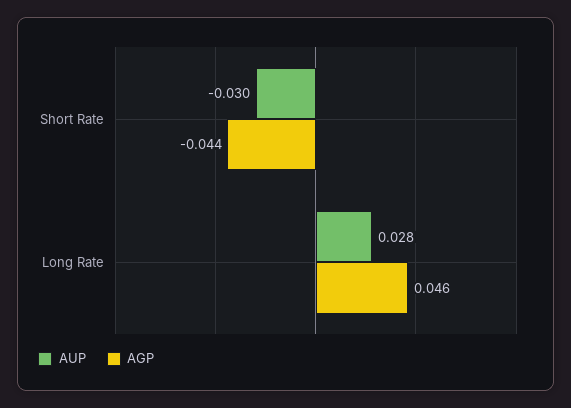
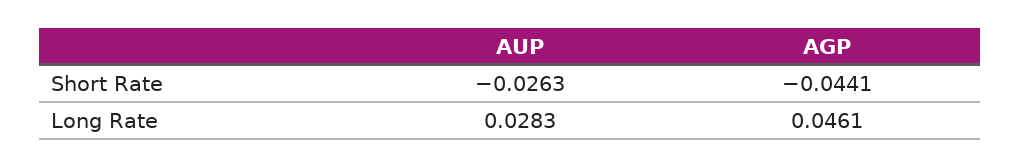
  {
    "AUP": {
-     "Short Rate": -0.03,
+     "Short Rate": -0.0263,
      "Long Rate": 0.0283
    },
    "AGP": {
      "Short Rate": -0.0441,
      "Long Rate": 0.0461
    }
  }

